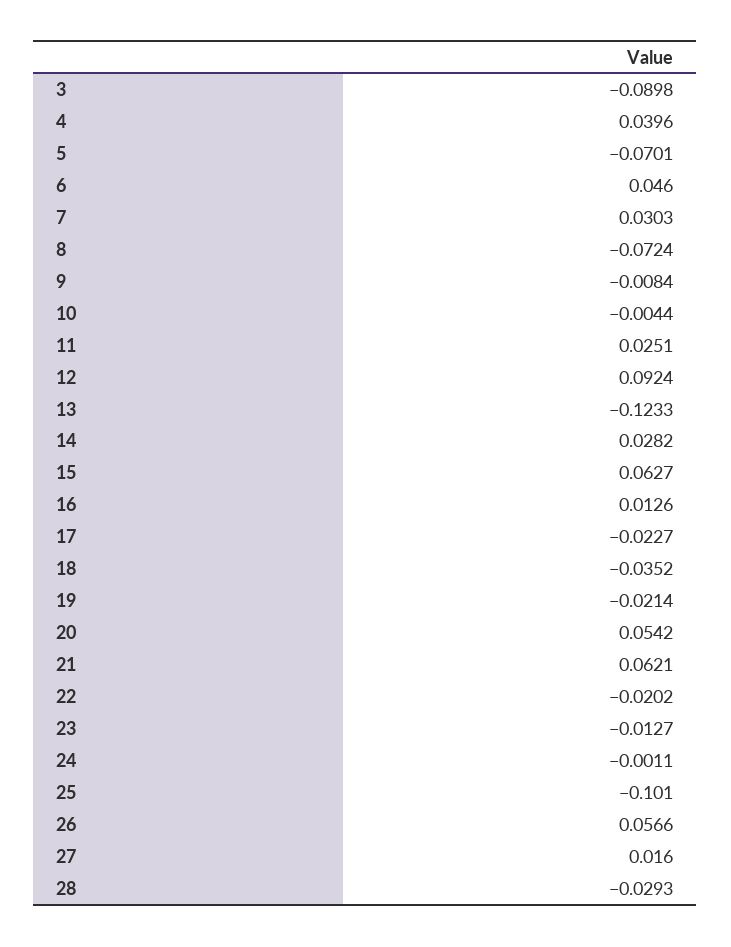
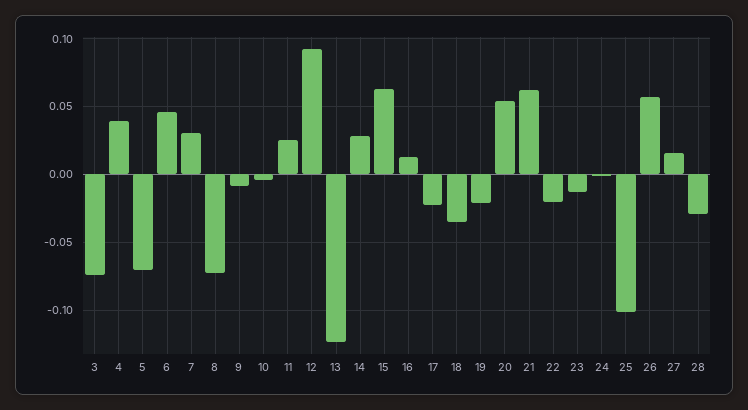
  {
-   "3": -0.0898,
+   "3": -0.075,
    "4": 0.0396,
    "5": -0.0701,
    "6": 0.046,
    "7": 0.0303,
    "8": -0.0724,
    "9": -0.0084,
    "10": -0.0044,
    "11": 0.0251,
    "12": 0.0924,
    "13": -0.1233,
    "14": 0.0282,
    "15": 0.0627,
    "16": 0.0126,
    "17": -0.0227,
    "18": -0.0352,
    "19": -0.0214,
    "20": 0.0542,
    "21": 0.0621,
    "22": -0.0202,
    "23": -0.0127,
    "24": -0.0011,
    "25": -0.101,
    "26": 0.0566,
    "27": 0.016,
    "28": -0.0293
  }

